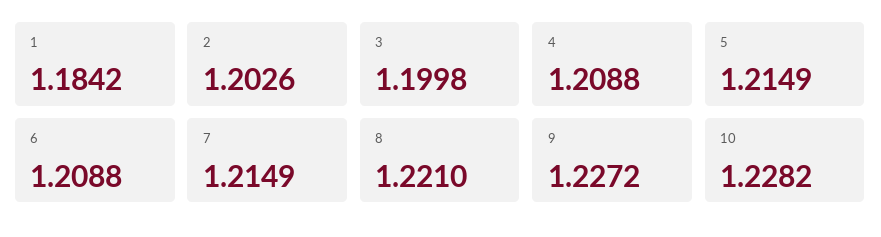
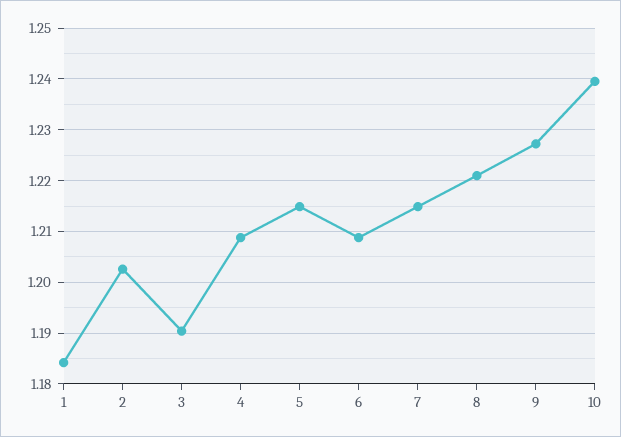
  {
    "1": 1.1842,
    "2": 1.2026,
-   "3": 1.1998,
+   "3": 1.19,
    "4": 1.2088,
    "5": 1.2149,
    "6": 1.2088,
    "7": 1.2149,
    "8": 1.221,
    "9": 1.2272,
-   "10": 1.2282
+   "10": 1.24
  }

